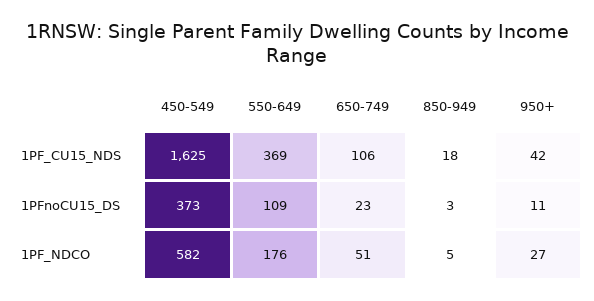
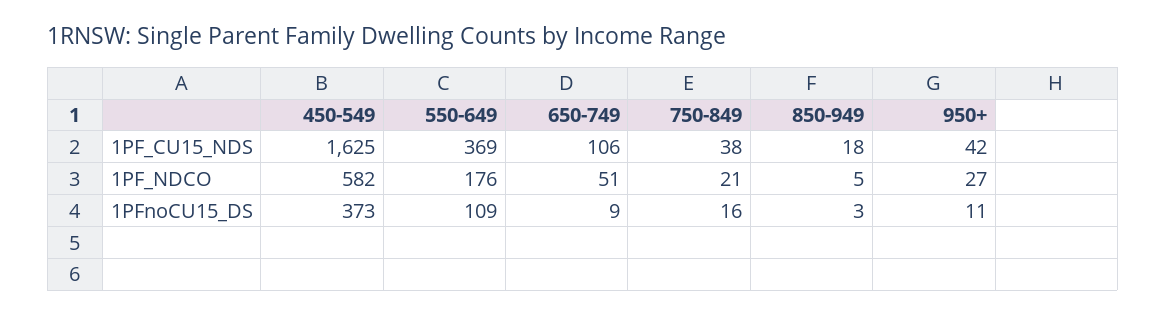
  {
    "450-549": {
      "1PF_CU15_NDS": 1625,
      "1PFnoCU15_DS": 373,
      "1PF_NDCO": 582
    },
    "550-649": {
      "1PF_CU15_NDS": 369,
      "1PFnoCU15_DS": 109,
      "1PF_NDCO": 176
    },
    "650-749": {
      "1PF_CU15_NDS": 106,
-     "1PFnoCU15_DS": 23,
+     "1PFnoCU15_DS": 9,
      "1PF_NDCO": 51
    },
    "850-949": {
      "1PF_CU15_NDS": 18,
      "1PFnoCU15_DS": 3,
      "1PF_NDCO": 5
    },
    "950+": {
      "1PF_CU15_NDS": 42,
      "1PFnoCU15_DS": 11,
      "1PF_NDCO": 27
-   }
+   },
+   "750-849": {
+     "1PF_CU15_NDS": 38,
+     "1PF_NDCO": 21,
+     "1PFnoCU15_DS": 16
+   }
  }

